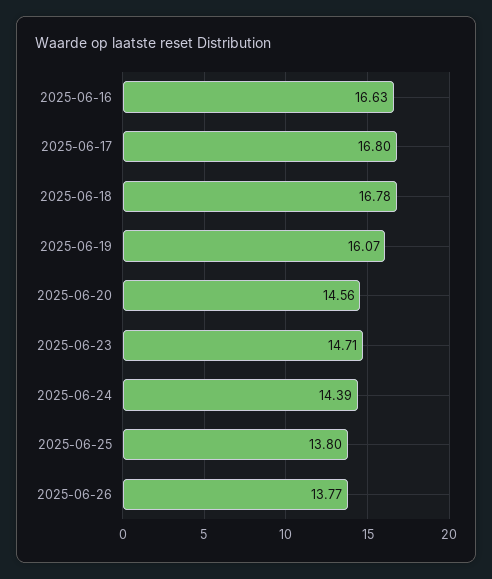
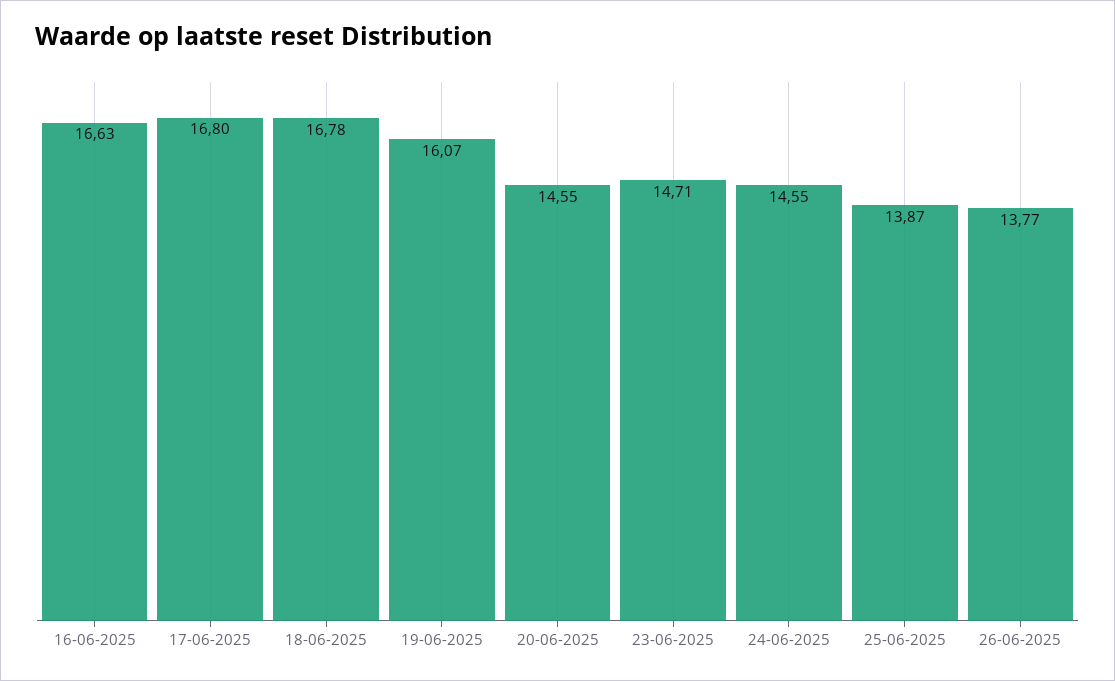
  {
    "2025-06-16": 16.63,
    "2025-06-17": 16.8,
    "2025-06-18": 16.78,
    "2025-06-19": 16.07,
-   "2025-06-20": 14.56,
+   "2025-06-20": 14.55,
    "2025-06-23": 14.71,
-   "2025-06-24": 14.39,
+   "2025-06-24": 14.55,
-   "2025-06-25": 13.8,
+   "2025-06-25": 13.87,
    "2025-06-26": 13.77
  }

